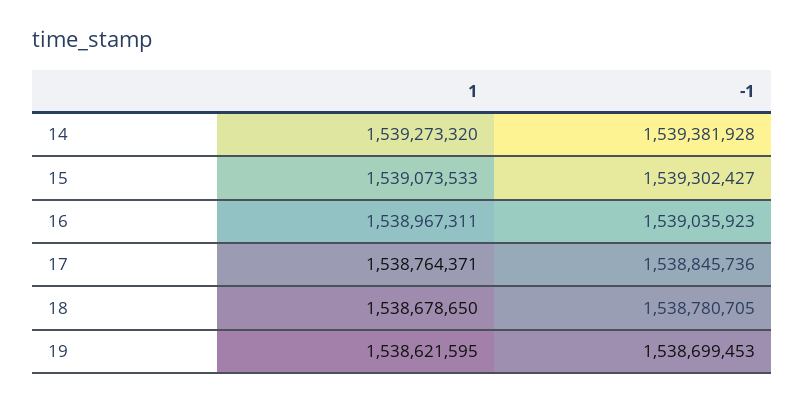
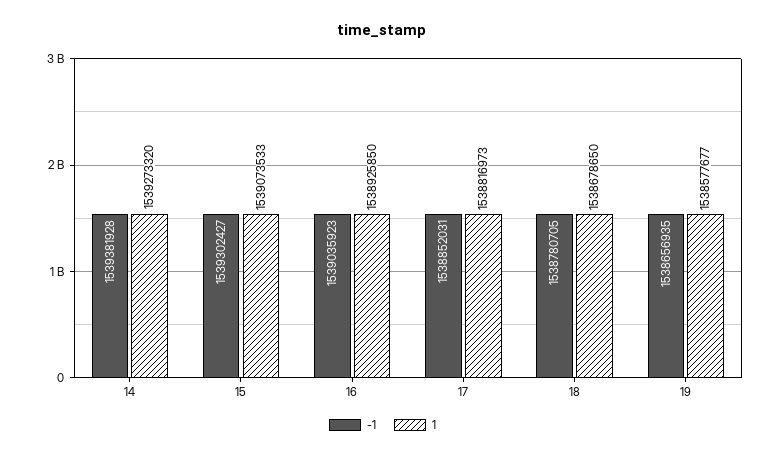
  {
    "1": {
      "14": 1539273320,
      "15": 1539073533,
-     "16": 1538967311,
+     "16": 1538925850,
-     "17": 1538764371,
+     "17": 1538816973,
      "18": 1538678650,
-     "19": 1538621595
+     "19": 1538577677
    },
    "-1": {
      "14": 1539381928,
      "15": 1539302427,
      "16": 1539035923,
-     "17": 1538845736,
+     "17": 1538852031,
      "18": 1538780705,
-     "19": 1538699453
+     "19": 1538656935
    }
  }

